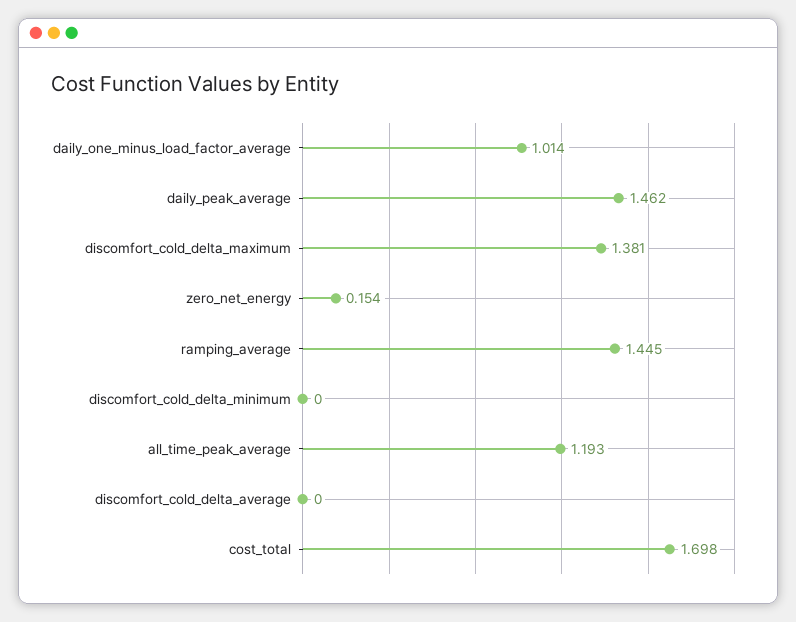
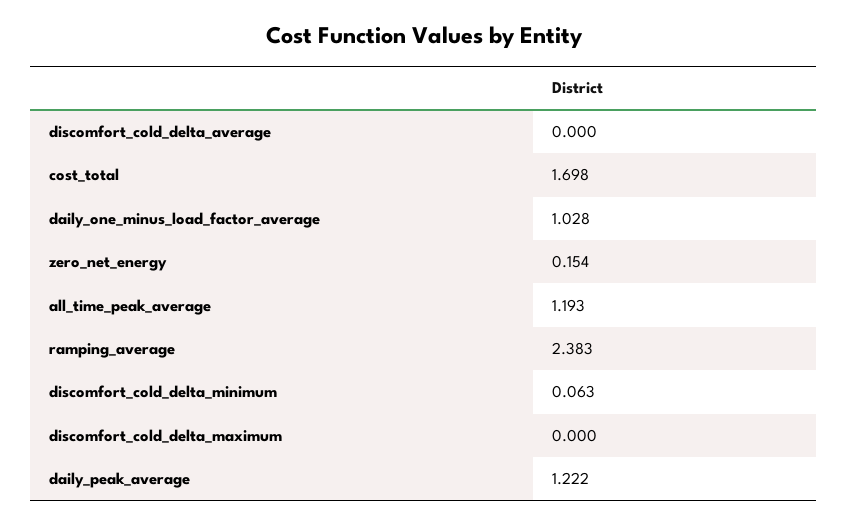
  {
-   "daily_one_minus_load_factor_average": 1.014,
+   "daily_one_minus_load_factor_average": 1.028,
-   "daily_peak_average": 1.462,
+   "daily_peak_average": 1.222,
-   "discomfort_cold_delta_maximum": 1.381,
+   "discomfort_cold_delta_maximum": 0,
    "zero_net_energy": 0.154,
-   "ramping_average": 1.445,
+   "ramping_average": 2.383,
-   "discomfort_cold_delta_minimum": 0,
+   "discomfort_cold_delta_minimum": 0.063,
    "all_time_peak_average": 1.193,
    "discomfort_cold_delta_average": 0,
    "cost_total": 1.698
  }

